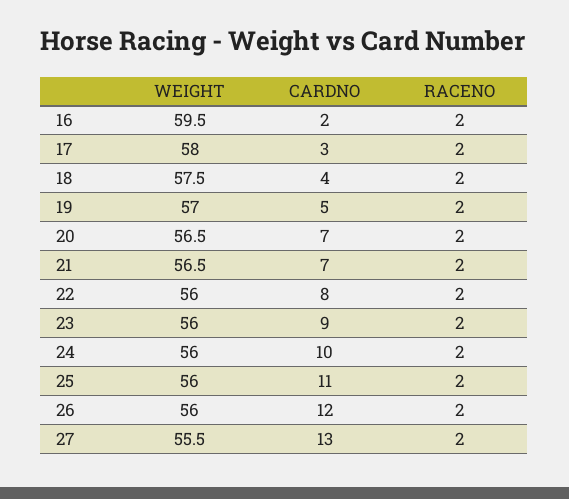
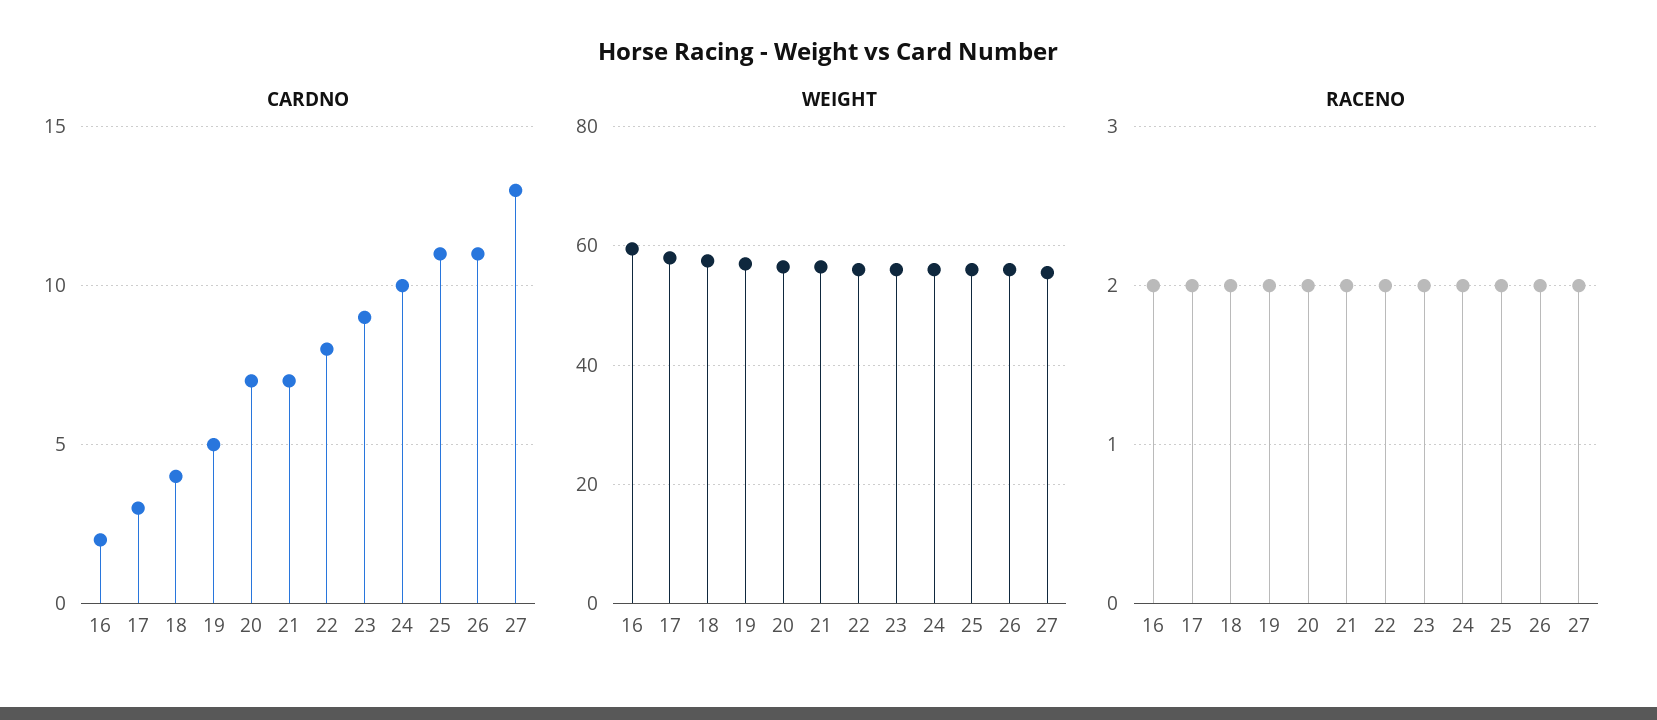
  {
    "WEIGHT": {
      "16": 59.5,
      "17": 58,
      "18": 57.5,
      "19": 57,
      "20": 56.5,
      "21": 56.5,
      "22": 56,
      "23": 56,
      "24": 56,
      "25": 56,
      "26": 56,
      "27": 55.5
    },
    "CARDNO": {
      "16": 2,
      "17": 3,
      "18": 4,
      "19": 5,
      "20": 7,
      "21": 7,
      "22": 8,
      "23": 9,
      "24": 10,
      "25": 11,
-     "26": 12,
+     "26": 11,
      "27": 13
    },
    "RACENO": {
      "16": 2,
      "17": 2,
      "18": 2,
      "19": 2,
      "20": 2,
      "21": 2,
      "22": 2,
      "23": 2,
      "24": 2,
      "25": 2,
      "26": 2,
      "27": 2
    }
  }

